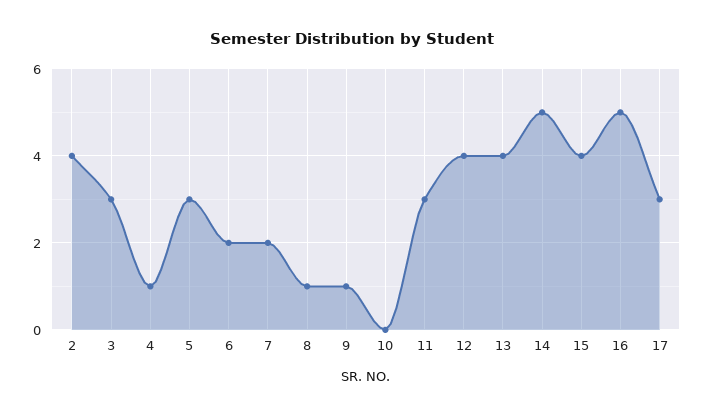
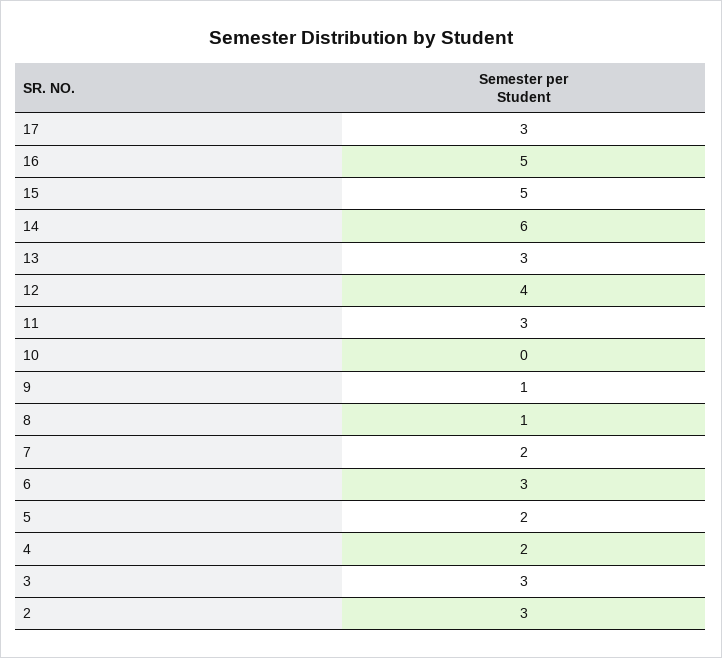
  {
-   "2": 4,
+   "2": 3,
    "3": 3,
-   "4": 1,
+   "4": 2,
-   "5": 3,
+   "5": 2,
-   "6": 2,
+   "6": 3,
    "7": 2,
    "8": 1,
    "9": 1,
    "10": 0,
    "11": 3,
    "12": 4,
-   "13": 4,
+   "13": 3,
-   "14": 5,
+   "14": 6,
-   "15": 4,
+   "15": 5,
    "16": 5,
    "17": 3
  }

